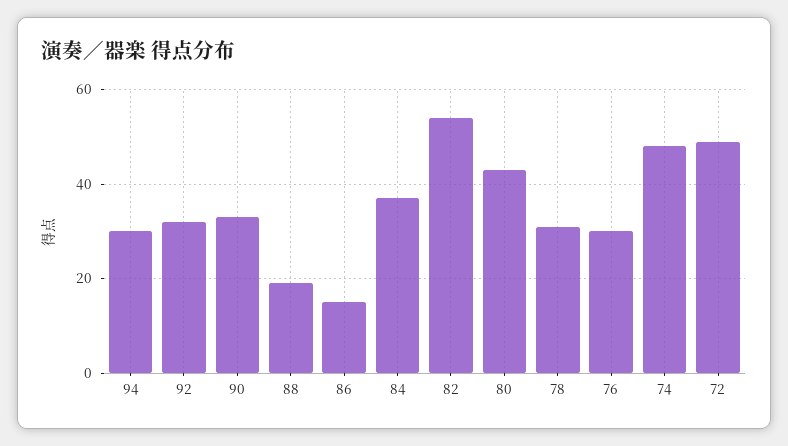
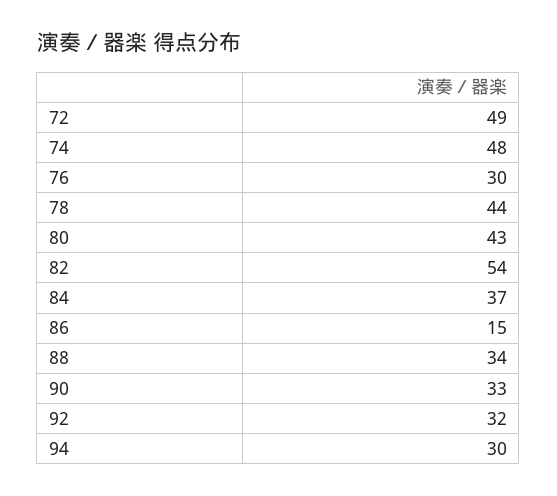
  {
    "94": 30,
    "92": 32,
    "90": 33,
-   "88": 20,
+   "88": 34,
    "86": 15,
    "84": 37,
    "82": 54,
    "80": 43,
-   "78": 30,
+   "78": 44,
    "76": 30,
    "74": 48,
    "72": 49
  }

